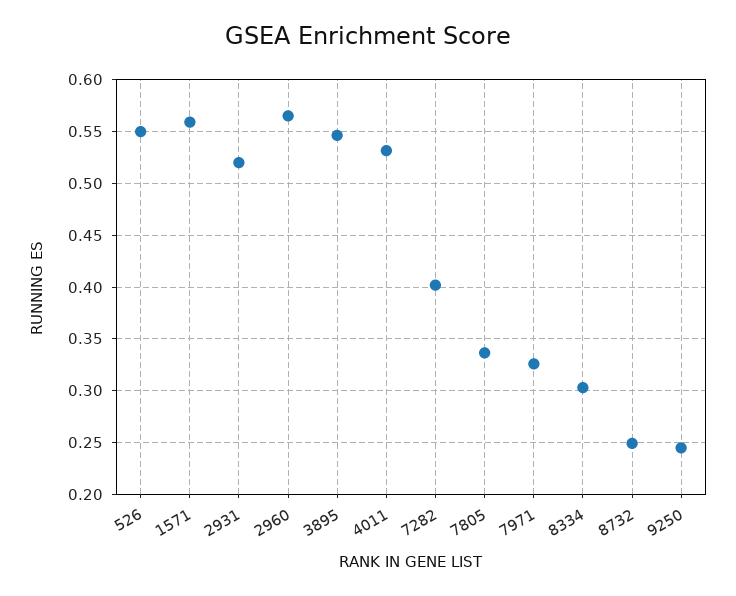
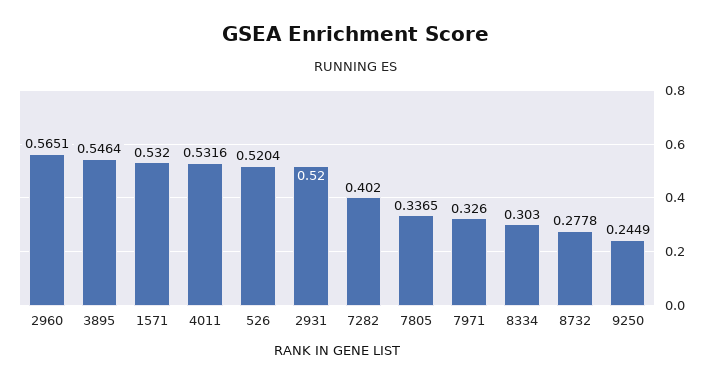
  {
-   "526": 0.55,
+   "526": 0.5204,
-   "1571": 0.56,
+   "1571": 0.532,
    "2931": 0.52,
    "2960": 0.5651,
    "3895": 0.5464,
    "4011": 0.5316,
    "7282": 0.402,
    "7805": 0.3365,
    "7971": 0.326,
    "8334": 0.303,
-   "8732": 0.25,
+   "8732": 0.2778,
    "9250": 0.2449
  }

